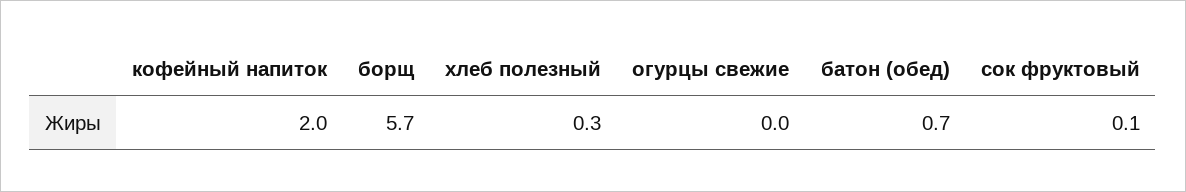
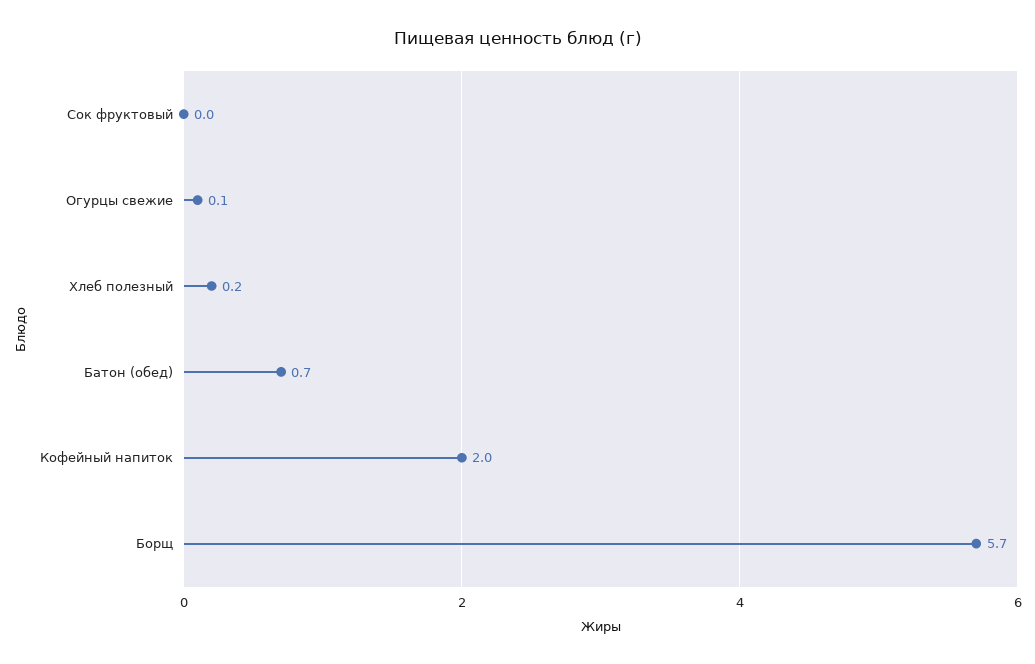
  {
    "кофейный напиток": 2,
    "борщ": 5.7,
-   "хлеб полезный": 0.3,
+   "хлеб полезный": 0.2,
-   "огурцы свежие": 0,
+   "огурцы свежие": 0.1,
    "батон (обед)": 0.7,
-   "сок фруктовый": 0.1
+   "сок фруктовый": 0
  }

